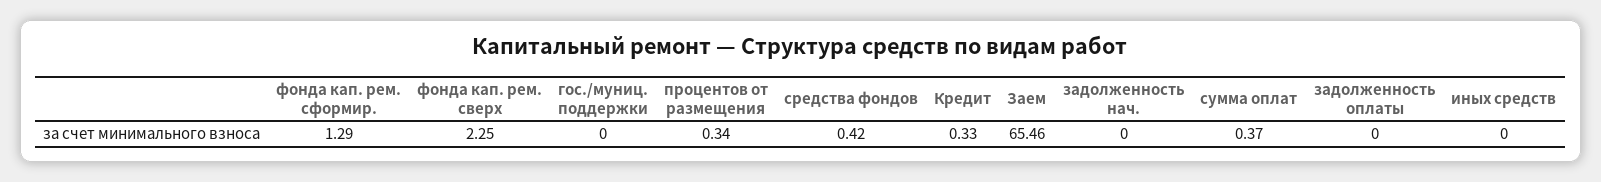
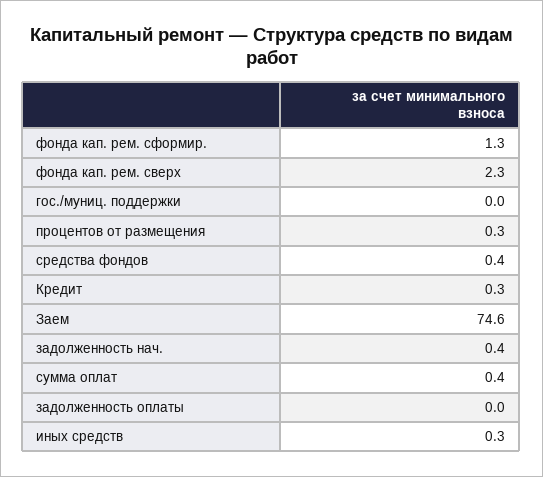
  {
    "фонда кап. рем. сформир.": 1.29,
    "фонда кап. рем. сверх": 2.25,
    "гос./муниц. поддержки": 0,
    "процентов от размещения": 0.34,
    "средства фондов": 0.42,
    "Кредит": 0.33,
-   "Заем": 65.46,
+   "Заем": 74.6,
-   "задолженность нач.": 0,
+   "задолженность нач.": 0.4,
    "сумма оплат": 0.37,
    "задолженность оплаты": 0,
-   "иных средств": 0
+   "иных средств": 0.3
  }

